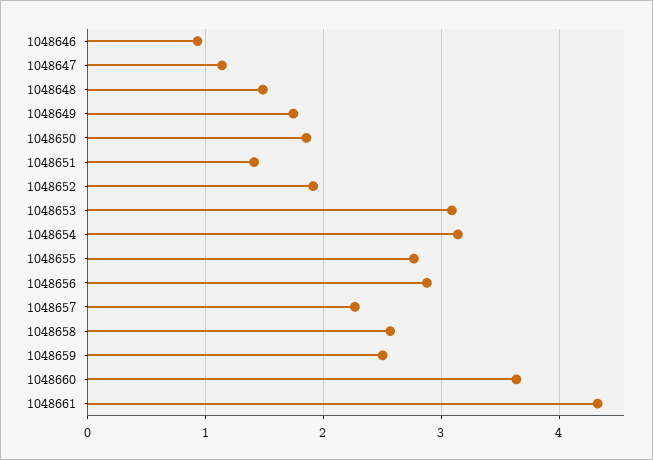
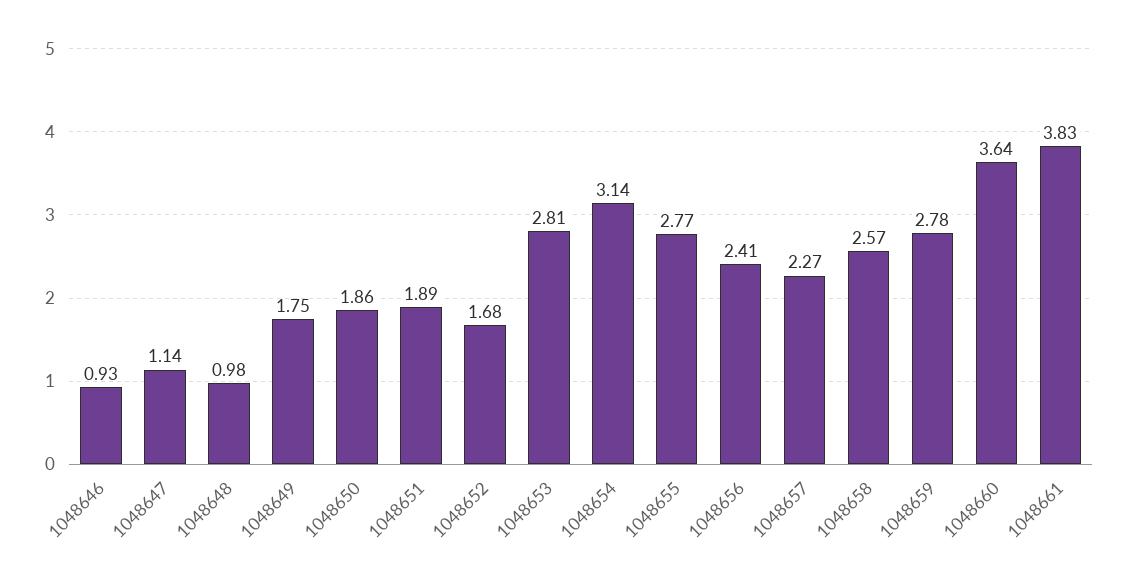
  {
    "1048646": 0.93,
    "1048647": 1.14,
-   "1048648": 1.5,
+   "1048648": 0.98,
    "1048649": 1.75,
    "1048650": 1.86,
-   "1048651": 1.4,
+   "1048651": 1.89,
-   "1048652": 1.9,
+   "1048652": 1.68,
-   "1048653": 3.1,
+   "1048653": 2.81,
    "1048654": 3.14,
    "1048655": 2.77,
-   "1048656": 2.9,
+   "1048656": 2.41,
    "1048657": 2.27,
    "1048658": 2.57,
-   "1048659": 2.5,
+   "1048659": 2.78,
    "1048660": 3.64,
-   "1048661": 4.3
+   "1048661": 3.83
  }

